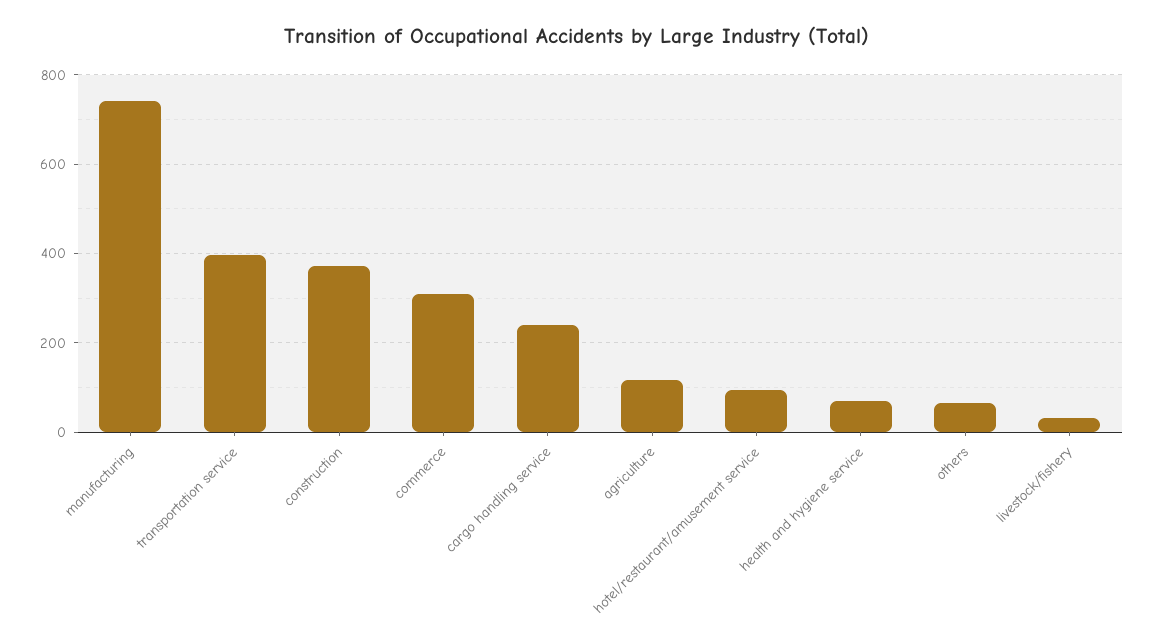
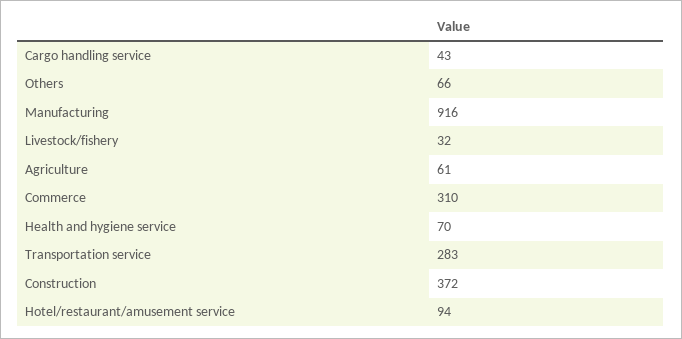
  {
-   "manufacturing": 740,
+   "manufacturing": 916,
-   "transportation service": 400,
+   "transportation service": 283,
    "construction": 372,
    "commerce": 310,
-   "cargo handling service": 240,
+   "cargo handling service": 43,
-   "agriculture": 120,
+   "agriculture": 61,
    "hotel/restaurant/amusement service": 94,
    "health and hygiene service": 70,
    "others": 66,
    "livestock/fishery": 32
  }

